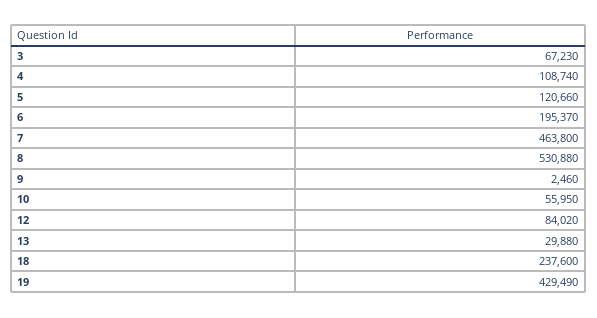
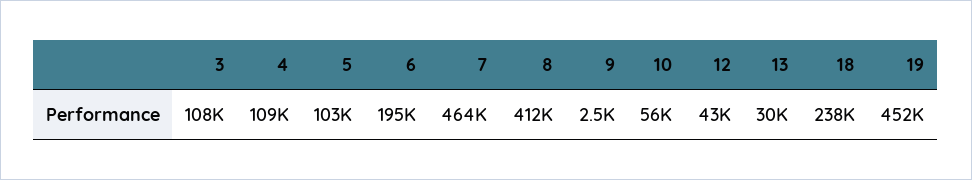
  {
-   "3": 67230,
+   "3": 108000,
    "4": 108740,
-   "5": 120660,
+   "5": 103000,
    "6": 195370,
    "7": 463800,
-   "8": 530880,
+   "8": 412000,
    "9": 2460,
    "10": 55950,
-   "12": 84020,
+   "12": 43000,
    "13": 29880,
    "18": 237600,
-   "19": 429490
+   "19": 452000
  }

